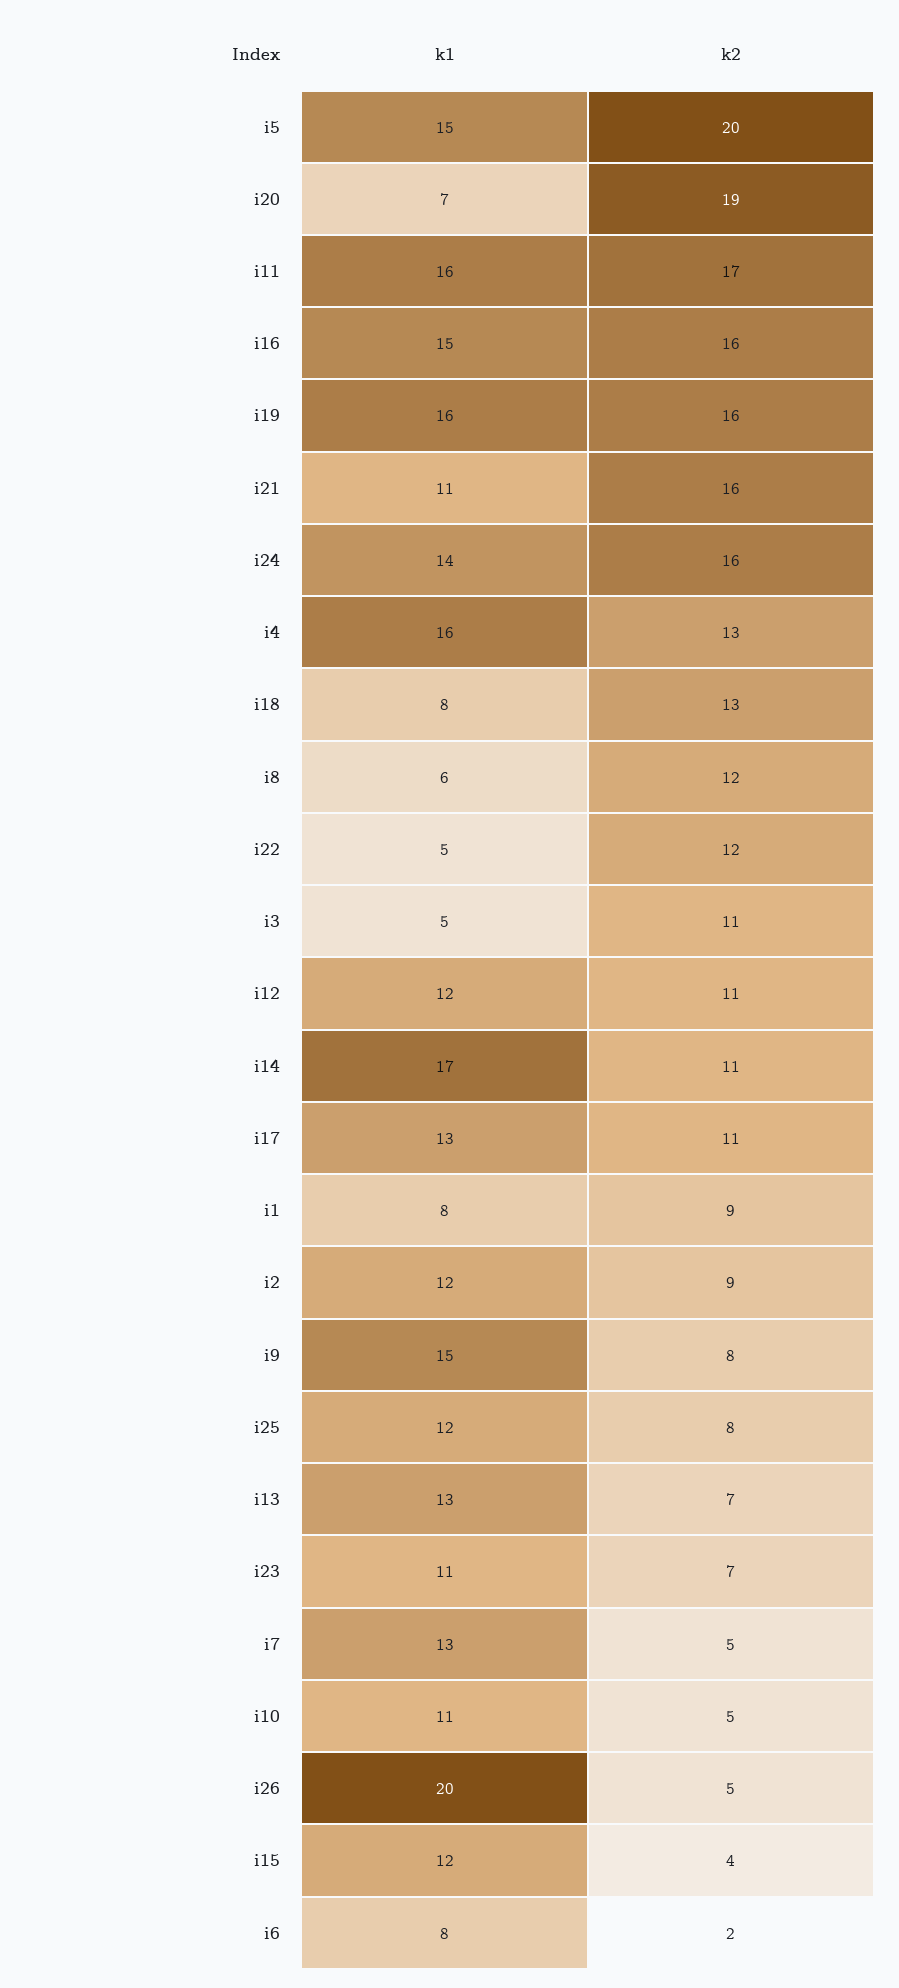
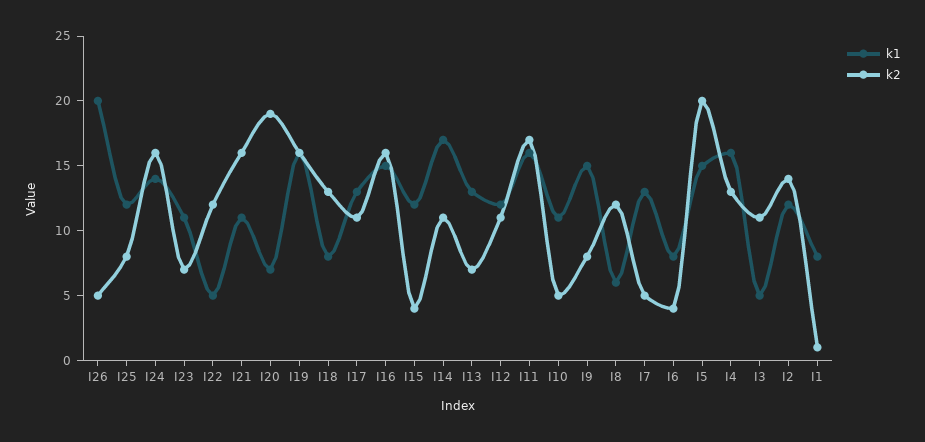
  {
    "k1": {
      "i5": 15,
      "i20": 7,
      "i11": 16,
      "i16": 15,
      "i19": 16,
      "i21": 11,
      "i24": 14,
      "i4": 16,
      "i18": 8,
      "i8": 6,
      "i22": 5,
      "i3": 5,
      "i12": 12,
      "i14": 17,
      "i17": 13,
      "i1": 8,
      "i2": 12,
      "i9": 15,
      "i25": 12,
      "i13": 13,
      "i23": 11,
      "i7": 13,
      "i10": 11,
      "i26": 20,
      "i15": 12,
      "i6": 8
    },
    "k2": {
      "i5": 20,
      "i20": 19,
      "i11": 17,
      "i16": 16,
      "i19": 16,
      "i21": 16,
      "i24": 16,
      "i4": 13,
      "i18": 13,
      "i8": 12,
      "i22": 12,
      "i3": 11,
      "i12": 11,
      "i14": 11,
      "i17": 11,
-     "i1": 9,
+     "i1": 1,
-     "i2": 9,
+     "i2": 14,
      "i9": 8,
      "i25": 8,
      "i13": 7,
      "i23": 7,
      "i7": 5,
      "i10": 5,
      "i26": 5,
      "i15": 4,
-     "i6": 2
+     "i6": 4
    }
  }

